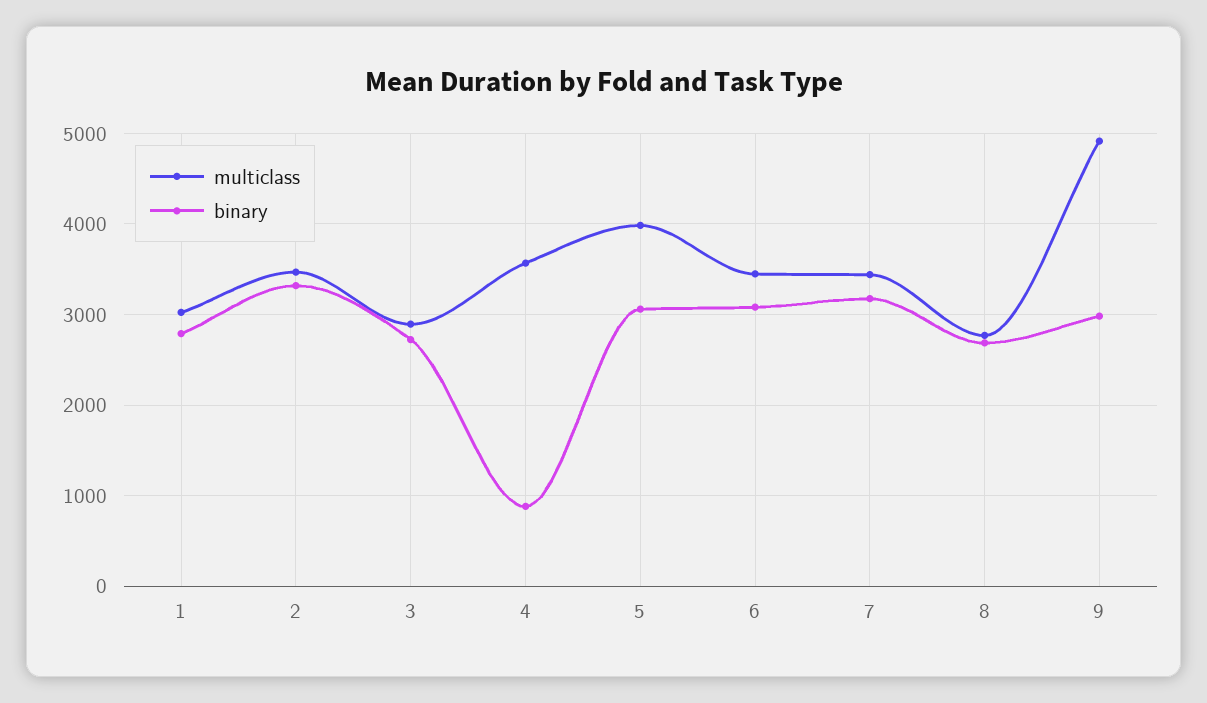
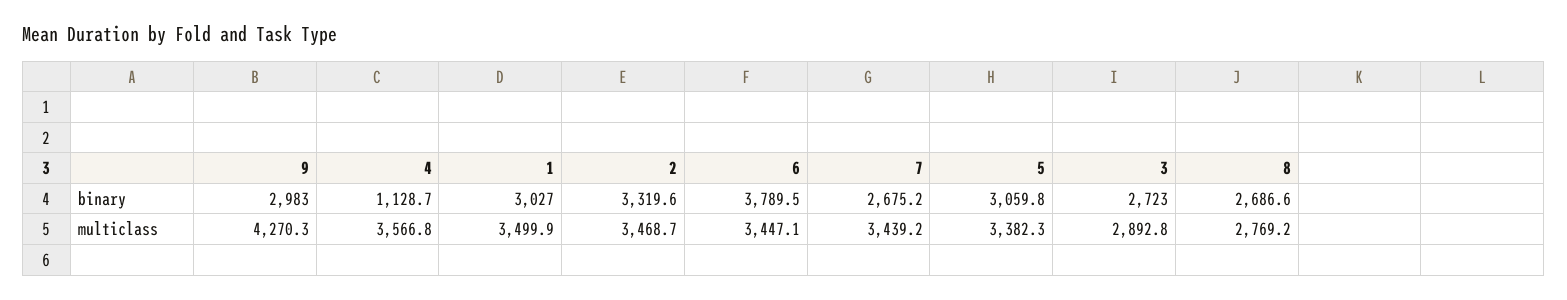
  {
    "multiclass": {
-     "1": 3000,
+     "1": 3499.9,
      "2": 3468.7,
      "3": 2892.8,
      "4": 3566.8,
-     "5": 4000,
+     "5": 3382.3,
      "6": 3447.1,
      "7": 3439.2,
      "8": 2769.2,
-     "9": 4900
+     "9": 4270.3
    },
    "binary": {
-     "1": 2800,
+     "1": 3027,
      "2": 3319.6,
      "3": 2723,
-     "4": 900,
+     "4": 1128.7,
      "5": 3059.8,
-     "6": 3100,
+     "6": 3789.5,
-     "7": 3200,
+     "7": 2675.2,
      "8": 2686.6,
      "9": 2983
    }
  }

